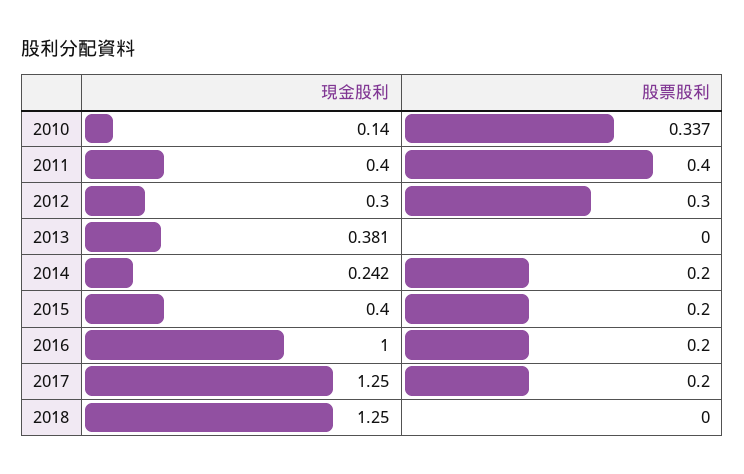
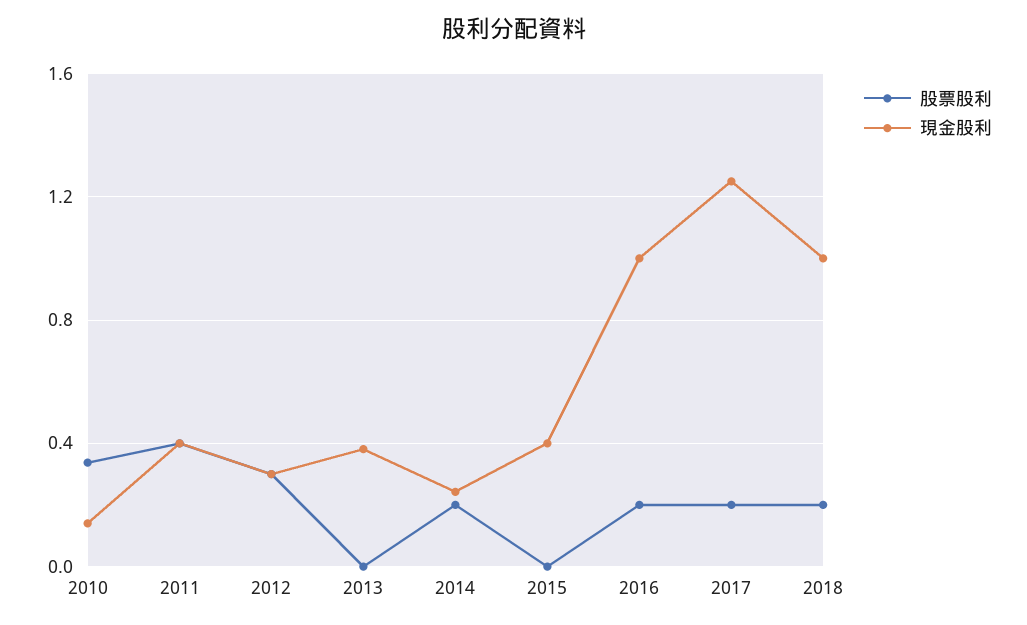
  {
    "現金股利": {
      "2010": 0.14,
      "2011": 0.4,
      "2012": 0.3,
      "2013": 0.381,
      "2014": 0.242,
      "2015": 0.4,
      "2016": 1,
      "2017": 1.25,
-     "2018": 1.25
+     "2018": 1
    },
    "股票股利": {
      "2010": 0.337,
      "2011": 0.4,
      "2012": 0.3,
      "2013": 0,
      "2014": 0.2,
-     "2015": 0.2,
+     "2015": 0,
      "2016": 0.2,
      "2017": 0.2,
-     "2018": 0
+     "2018": 0.2
    }
  }

